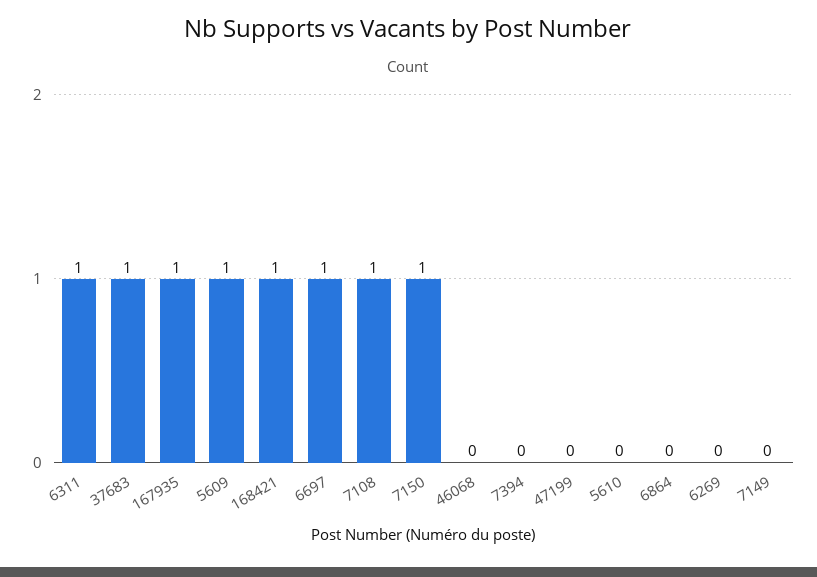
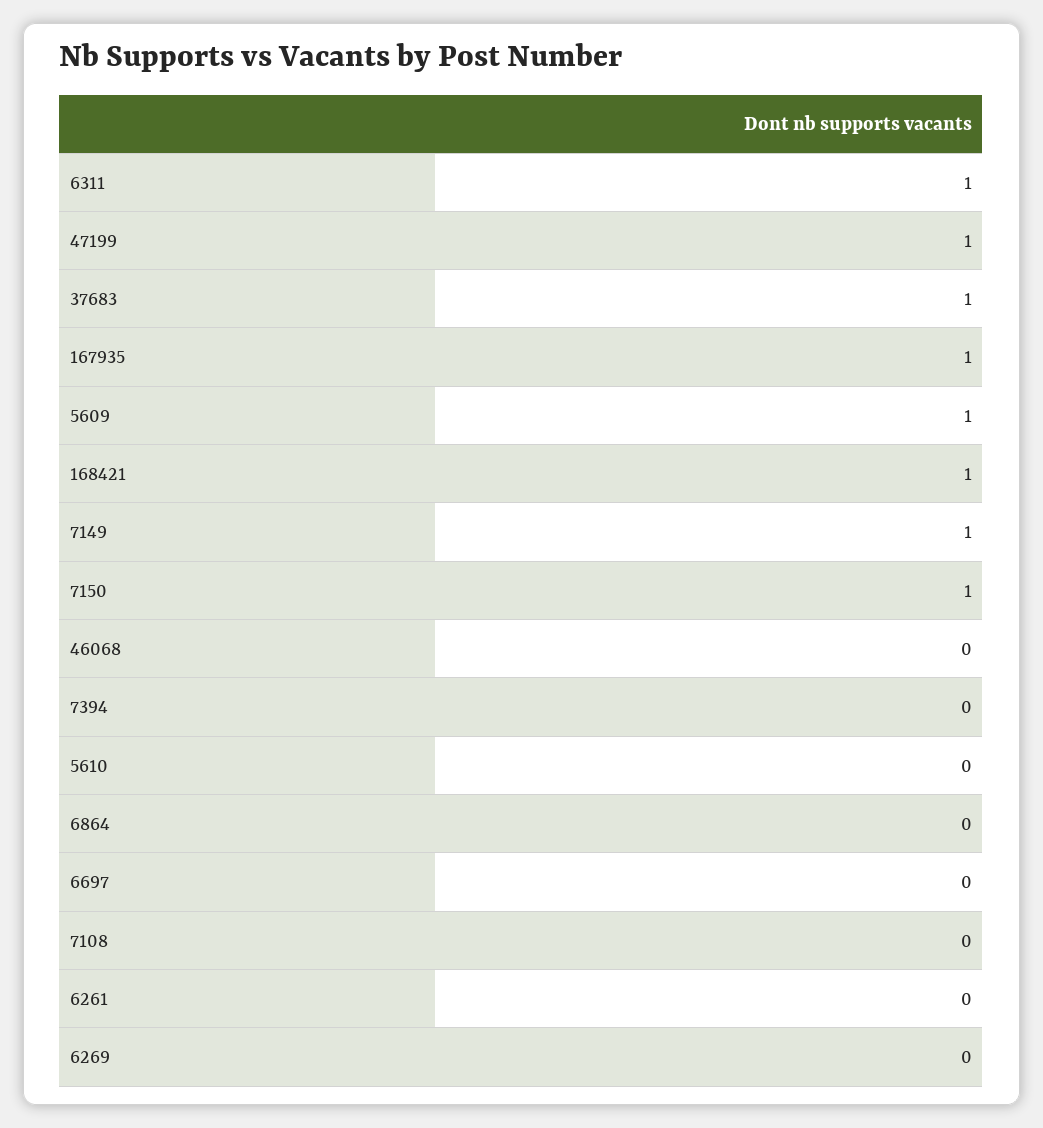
  {
    "6311": 1,
    "37683": 1,
    "167935": 1,
    "5609": 1,
    "168421": 1,
-   "6697": 1,
+   "6697": 0,
-   "7108": 1,
+   "7108": 0,
    "7150": 1,
    "46068": 0,
    "7394": 0,
-   "47199": 0,
+   "47199": 1,
    "5610": 0,
    "6864": 0,
    "6269": 0,
-   "7149": 0
+   "7149": 1,
+   "6261": 0
  }

